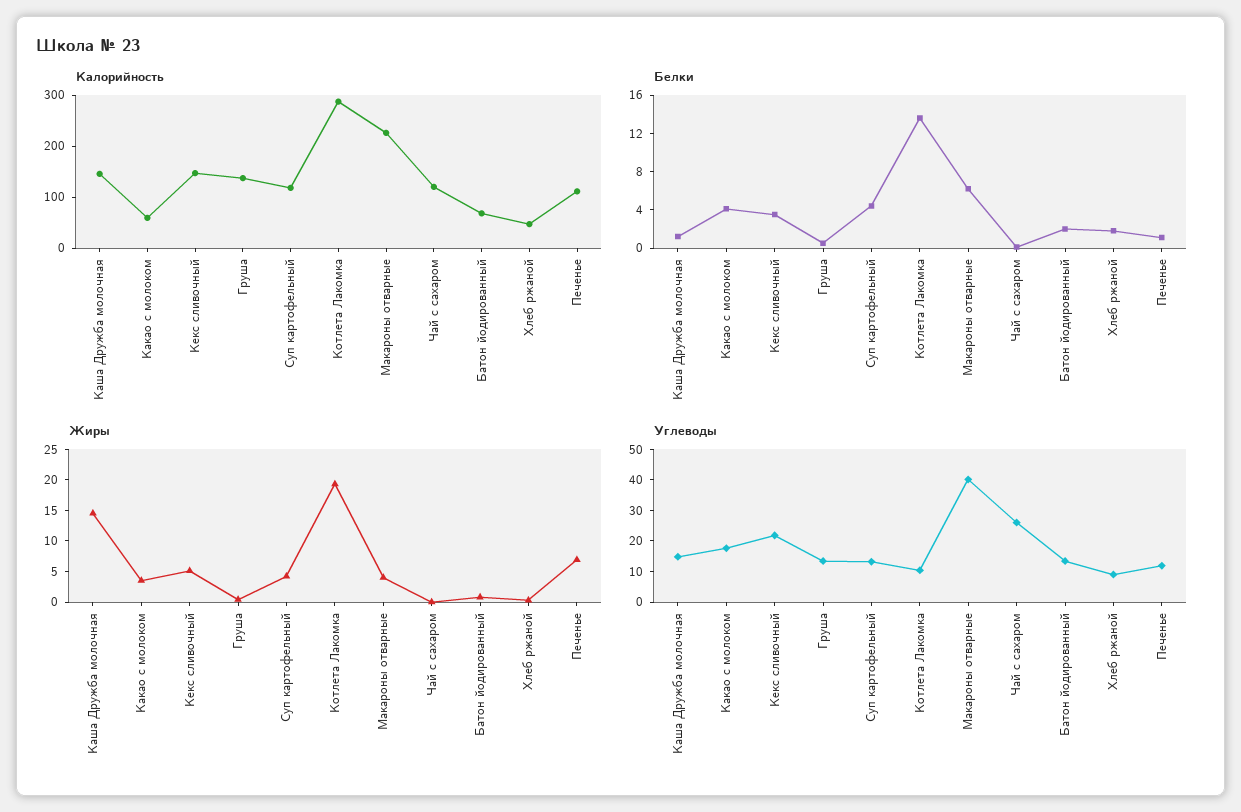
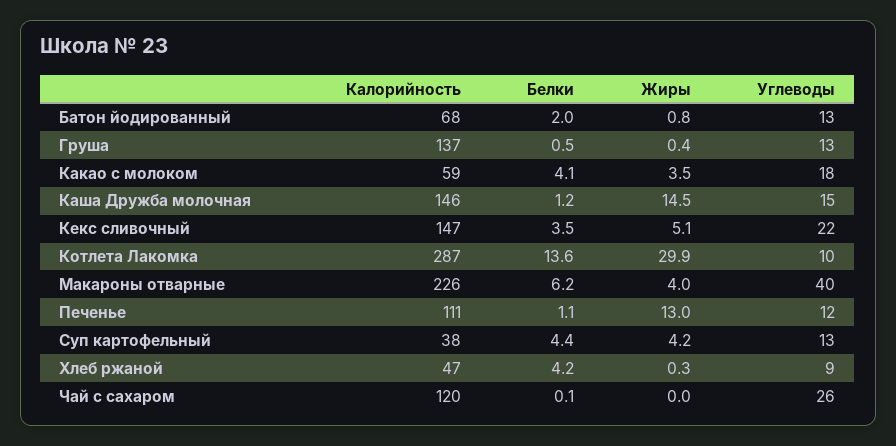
  {
    "Калорийность": {
      "Каша Дружба молочная": 146,
      "Какао с молоком": 59,
      "Кекс сливочный": 147,
      "Груша": 137,
-     "Суп картофельный": 120,
+     "Суп картофельный": 38,
      "Котлета Лакомка": 287,
      "Макароны отварные": 226,
      "Чай с сахаром": 120,
      "Батон йодированный": 68,
      "Хлеб ржаной": 47,
      "Печенье": 111
    },
    "Белки": {
      "Каша Дружба молочная": 1.2,
      "Какао с молоком": 4.1,
      "Кекс сливочный": 3.5,
      "Груша": 0.5,
      "Суп картофельный": 4.4,
      "Котлета Лакомка": 13.6,
      "Макароны отварные": 6.2,
      "Чай с сахаром": 0.1,
      "Батон йодированный": 2,
-     "Хлеб ржаной": 2,
+     "Хлеб ржаной": 4.2,
      "Печенье": 1.1
    },
    "Жиры": {
      "Каша Дружба молочная": 14.5,
      "Какао с молоком": 3.5,
      "Кекс сливочный": 5.1,
      "Груша": 0.4,
      "Суп картофельный": 4.2,
-     "Котлета Лакомка": 20,
+     "Котлета Лакомка": 29.9,
      "Макароны отварные": 4,
      "Чай с сахаром": 0,
      "Батон йодированный": 0.8,
      "Хлеб ржаной": 0.3,
-     "Печенье": 7.5
+     "Печенье": 13
    },
    "Углеводы": {
      "Каша Дружба молочная": 15,
      "Какао с молоком": 18,
      "Кекс сливочный": 22,
      "Груша": 13,
      "Суп картофельный": 13,
      "Котлета Лакомка": 10,
      "Макароны отварные": 40,
      "Чай с сахаром": 26,
      "Батон йодированный": 13,
      "Хлеб ржаной": 9,
      "Печенье": 12
    }
  }

